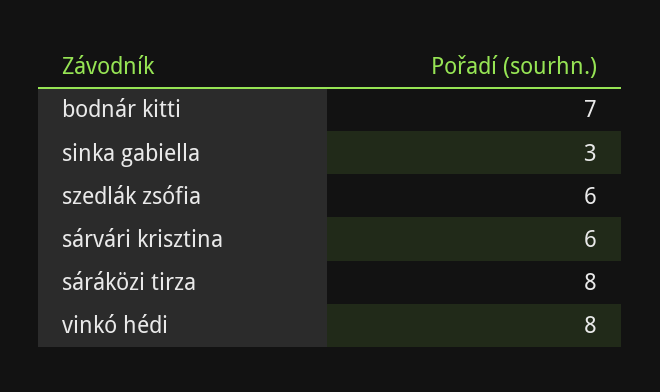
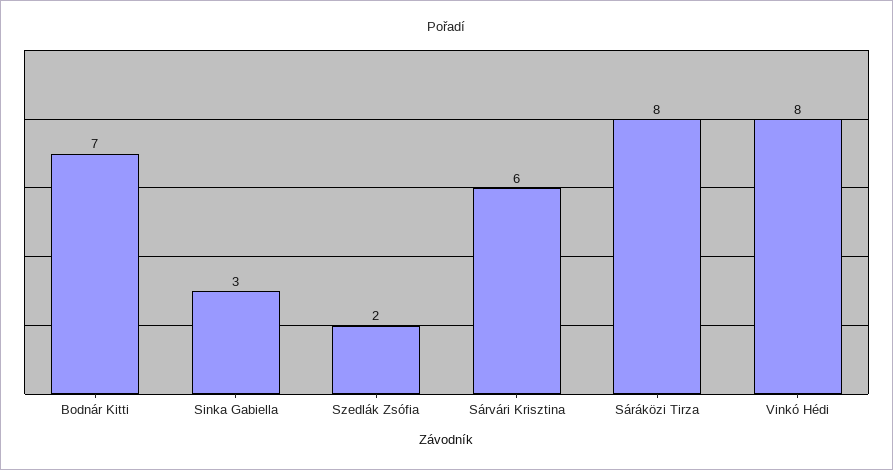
  {
    "bodnár kitti": 7,
    "sinka gabiella": 3,
-   "szedlák zsófia": 6,
+   "szedlák zsófia": 2,
    "sárvári krisztina": 6,
    "sáráközi tirza": 8,
    "vinkó hédi": 8
  }

